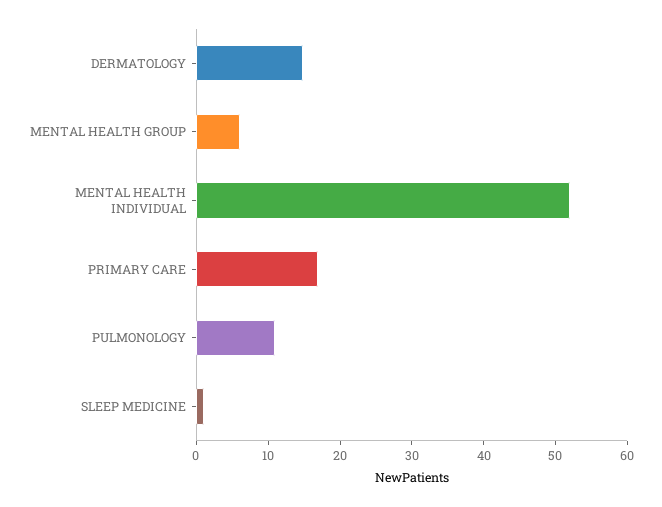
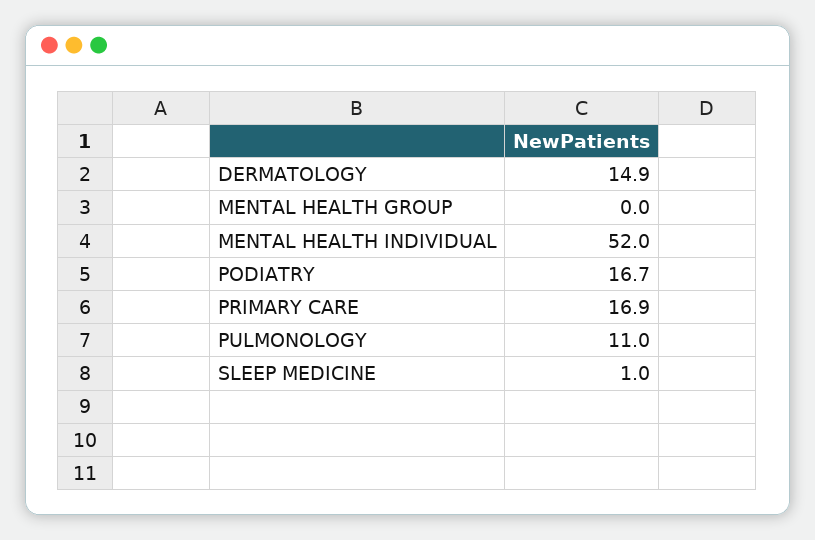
  {
    "DERMATOLOGY": 14.9,
-   "MENTAL HEALTH GROUP": 6,
+   "MENTAL HEALTH GROUP": 0,
    "MENTAL HEALTH INDIVIDUAL": 52,
    "PRIMARY CARE": 16.9,
    "PULMONOLOGY": 11,
-   "SLEEP MEDICINE": 1
+   "SLEEP MEDICINE": 1,
+   "PODIATRY": 16.7
  }

